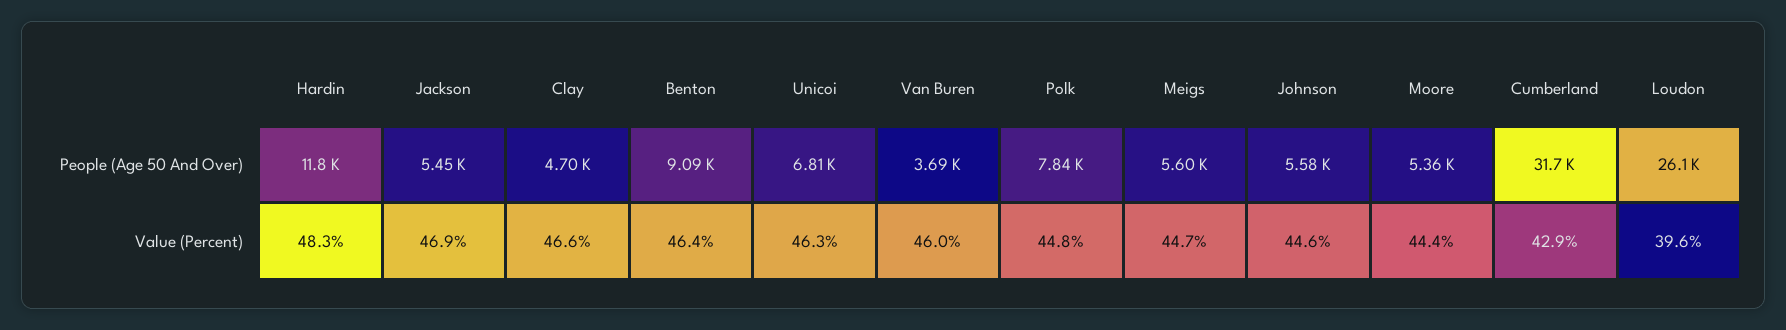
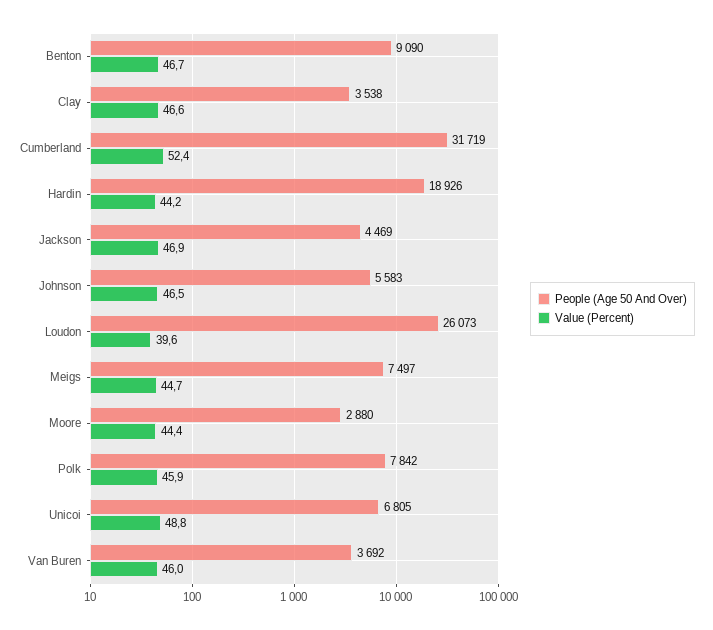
  {
    "People (Age 50 And Over)": {
-     "Hardin": 11800,
+     "Hardin": 18926,
-     "Jackson": 5450,
+     "Jackson": 4469,
-     "Clay": 4700,
+     "Clay": 3538,
      "Benton": 9090,
      "Unicoi": 6805,
      "Van Buren": 3692,
      "Polk": 7842,
-     "Meigs": 5600,
+     "Meigs": 7497,
      "Johnson": 5583,
-     "Moore": 5360,
+     "Moore": 2880,
      "Cumberland": 31719,
      "Loudon": 26073
    },
    "Value (Percent)": {
-     "Hardin": 48.3,
+     "Hardin": 44.2,
      "Jackson": 46.9,
      "Clay": 46.6,
-     "Benton": 46.4,
+     "Benton": 46.7,
-     "Unicoi": 46.3,
+     "Unicoi": 48.8,
      "Van Buren": 46,
-     "Polk": 44.8,
+     "Polk": 45.9,
      "Meigs": 44.7,
-     "Johnson": 44.6,
+     "Johnson": 46.5,
      "Moore": 44.4,
-     "Cumberland": 42.9,
+     "Cumberland": 52.4,
      "Loudon": 39.6
    }
  }

